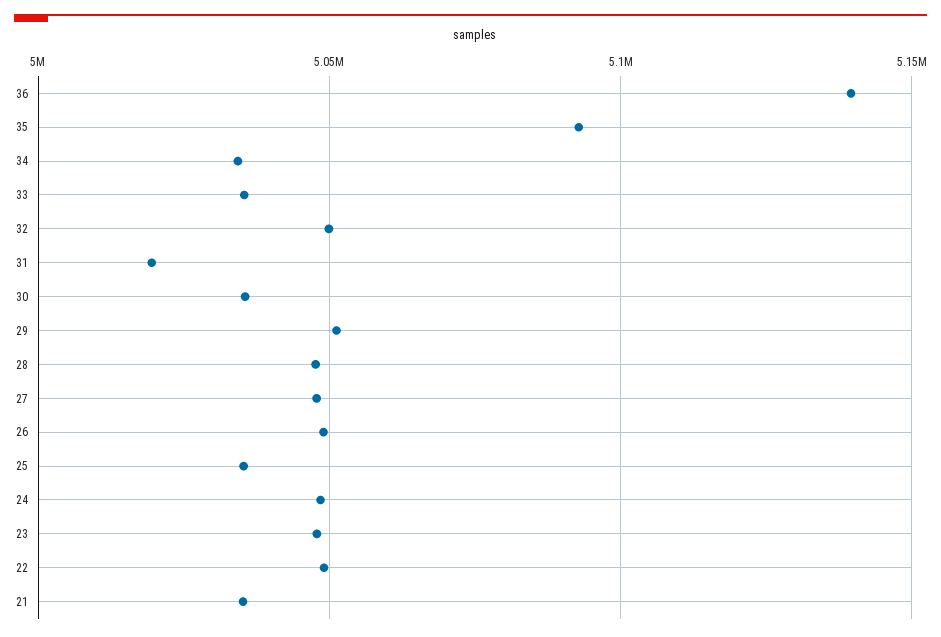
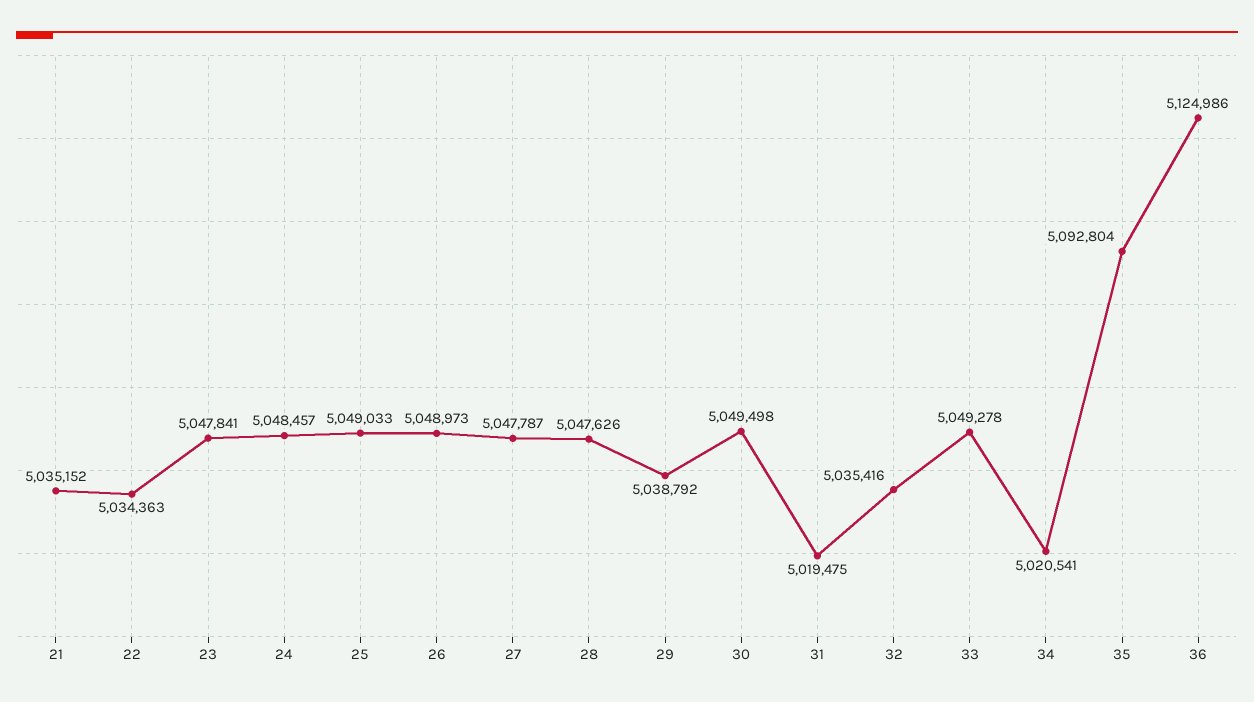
  {
-   "36": 5140000,
+   "36": 5124986,
    "35": 5092804,
-   "34": 5035000,
+   "34": 5020541,
-   "33": 5035000,
+   "33": 5049278,
-   "32": 5050000,
+   "32": 5035416,
    "31": 5019475,
-   "30": 5035000,
+   "30": 5049498,
-   "29": 5050000,
+   "29": 5038792,
    "28": 5047626,
    "27": 5047787,
    "26": 5048973,
-   "25": 5035000,
+   "25": 5049033,
    "24": 5048457,
    "23": 5047841,
-   "22": 5050000,
+   "22": 5034363,
    "21": 5035152
  }

